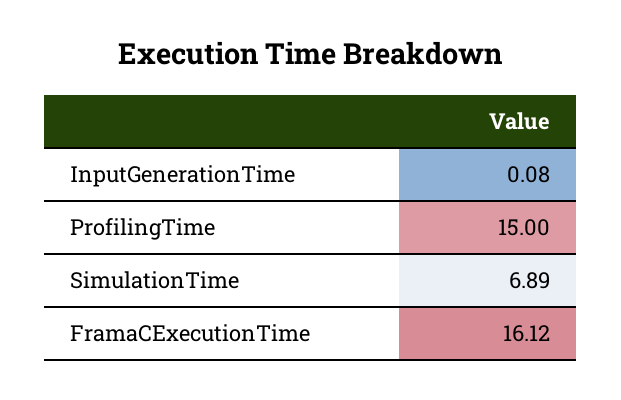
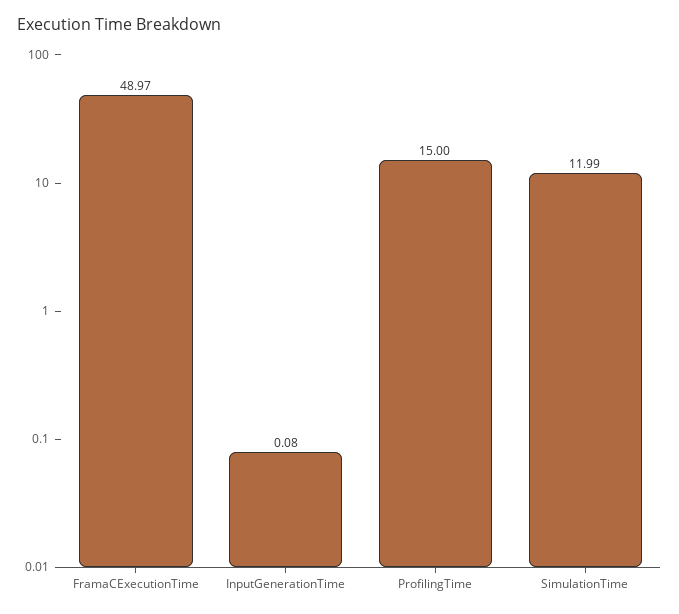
  {
    "InputGenerationTime": 0.08,
    "ProfilingTime": 15,
-   "SimulationTime": 6.89,
+   "SimulationTime": 11.99,
-   "FramaCExecutionTime": 16.12
+   "FramaCExecutionTime": 48.97
  }

